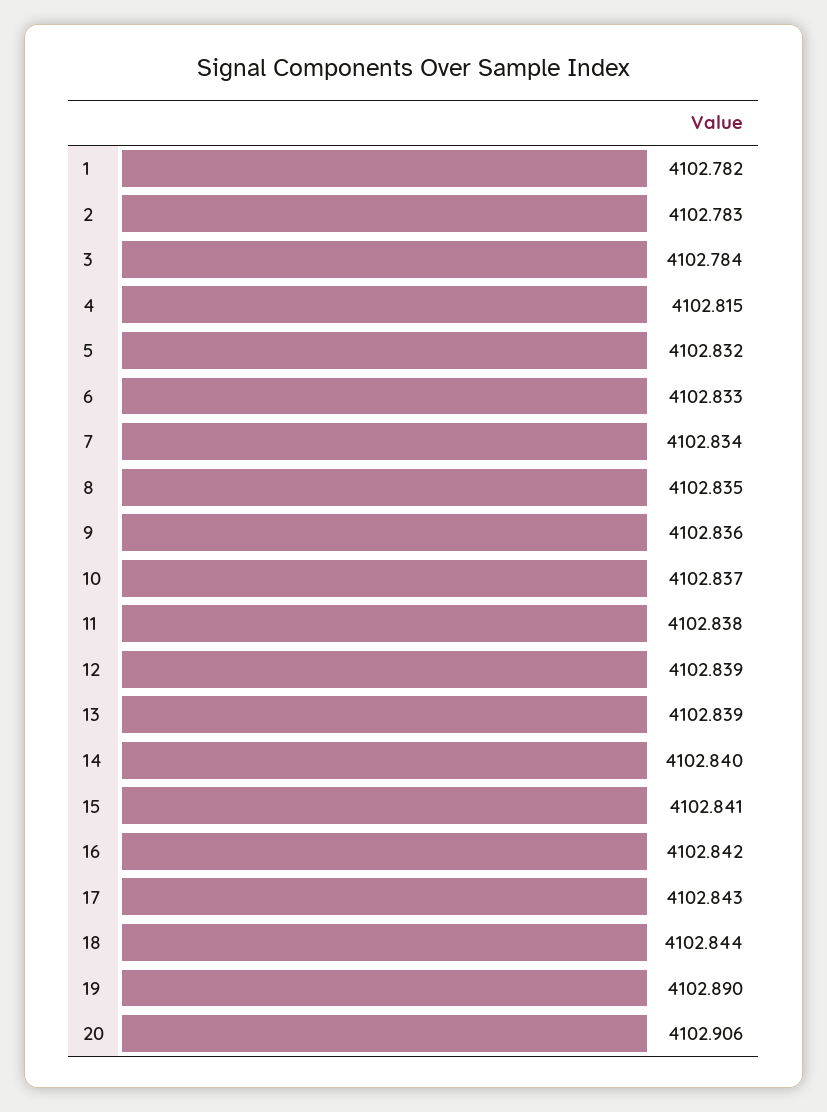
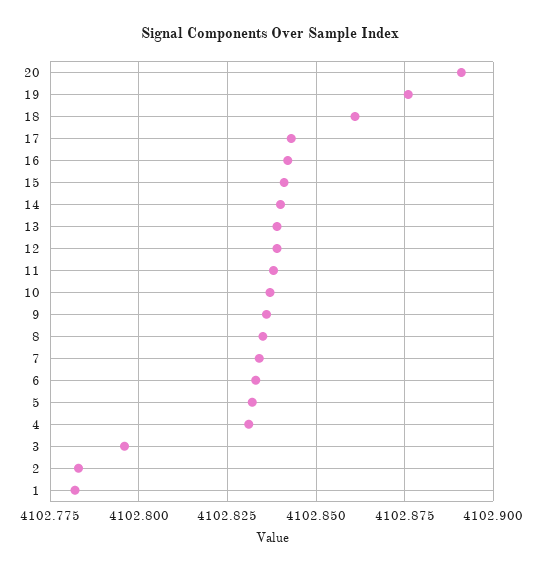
  {
    "1": 4102.782,
    "2": 4102.783,
-   "3": 4102.784,
+   "3": 4102.795,
-   "4": 4102.815,
+   "4": 4102.83,
    "5": 4102.832,
    "6": 4102.833,
    "7": 4102.834,
    "8": 4102.835,
    "9": 4102.836,
    "10": 4102.837,
    "11": 4102.838,
    "12": 4102.839,
    "13": 4102.839,
    "14": 4102.84,
    "15": 4102.841,
    "16": 4102.842,
    "17": 4102.843,
-   "18": 4102.844,
+   "18": 4102.86,
-   "19": 4102.89,
+   "19": 4102.875,
-   "20": 4102.906
+   "20": 4102.89
  }

